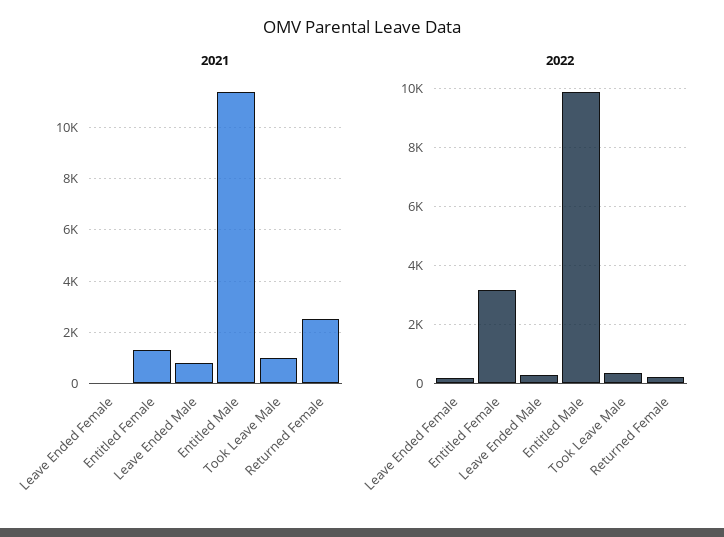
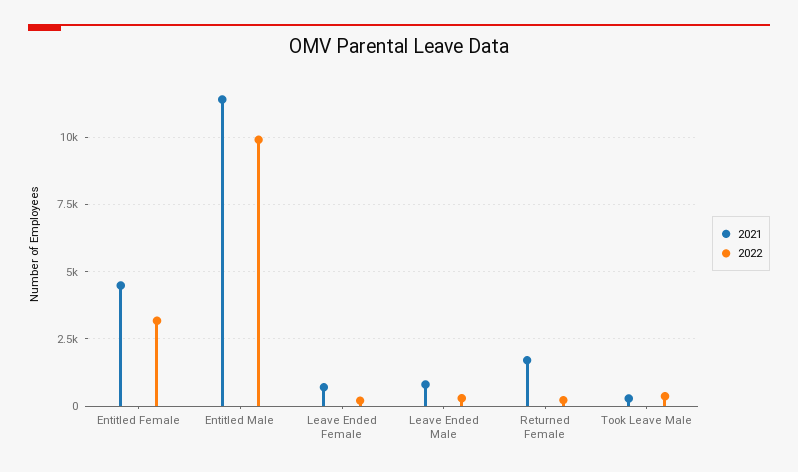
  {
    "2021": {
-     "Leave Ended Female": 0,
+     "Leave Ended Female": 750,
-     "Entitled Female": 1250,
+     "Entitled Female": 4500,
      "Leave Ended Male": 750,
      "Entitled Male": 11500,
-     "Took Leave Male": 1000,
+     "Took Leave Male": 250,
-     "Returned Female": 2500
+     "Returned Female": 1750
    },
    "2022": {
      "Leave Ended Female": 250,
      "Entitled Female": 3250,
      "Leave Ended Male": 250,
      "Entitled Male": 10000,
      "Took Leave Male": 250,
      "Returned Female": 250
    }
  }

